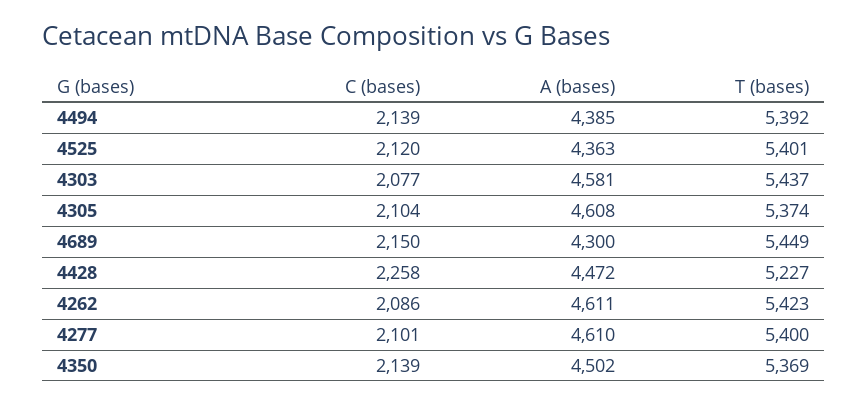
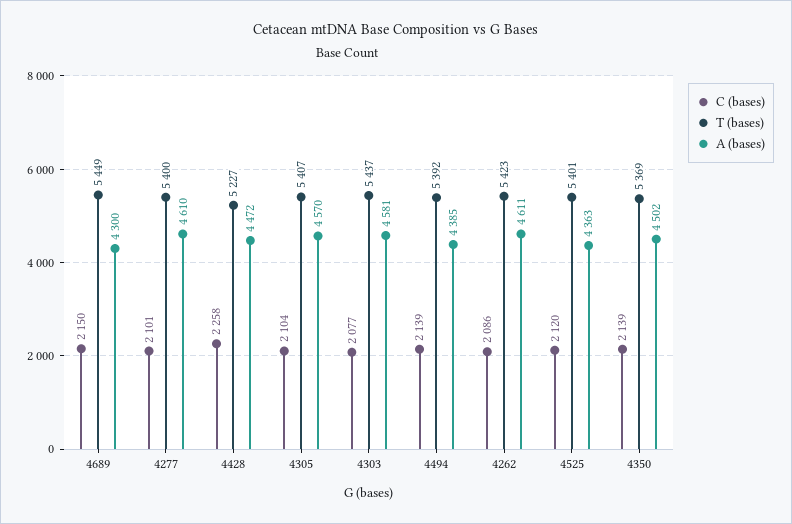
  {
    "C (bases)": {
      "4494": 2139,
      "4525": 2120,
      "4303": 2077,
      "4305": 2104,
      "4689": 2150,
      "4428": 2258,
      "4262": 2086,
      "4277": 2101,
      "4350": 2139
    },
    "A (bases)": {
      "4494": 4385,
      "4525": 4363,
      "4303": 4581,
-     "4305": 4608,
+     "4305": 4570,
      "4689": 4300,
      "4428": 4472,
      "4262": 4611,
      "4277": 4610,
      "4350": 4502
    },
    "T (bases)": {
      "4494": 5392,
      "4525": 5401,
      "4303": 5437,
-     "4305": 5374,
+     "4305": 5407,
      "4689": 5449,
      "4428": 5227,
      "4262": 5423,
      "4277": 5400,
      "4350": 5369
    }
  }

